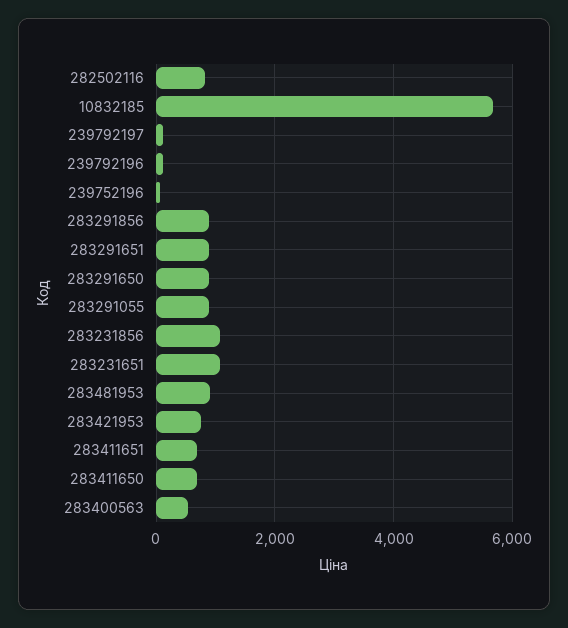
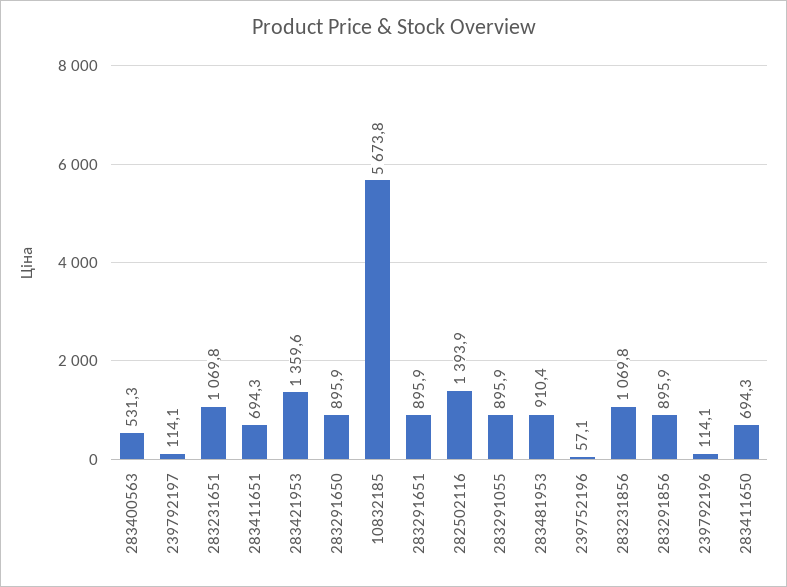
  {
-   "282502116": 800,
+   "282502116": 1393.9,
    "10832185": 5673.8,
    "239792197": 114.1,
    "239792196": 114.1,
    "239752196": 57.1,
    "283291856": 895.9,
    "283291651": 895.9,
    "283291650": 895.9,
    "283291055": 895.9,
    "283231856": 1069.8,
    "283231651": 1069.8,
    "283481953": 910.4,
-   "283421953": 800,
+   "283421953": 1359.6,
    "283411651": 694.3,
    "283411650": 694.3,
    "283400563": 531.3
  }

